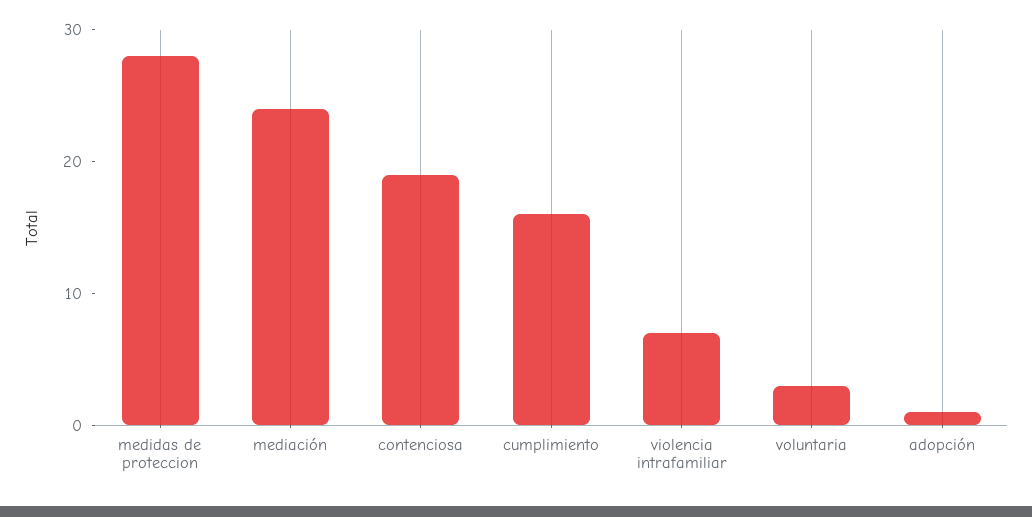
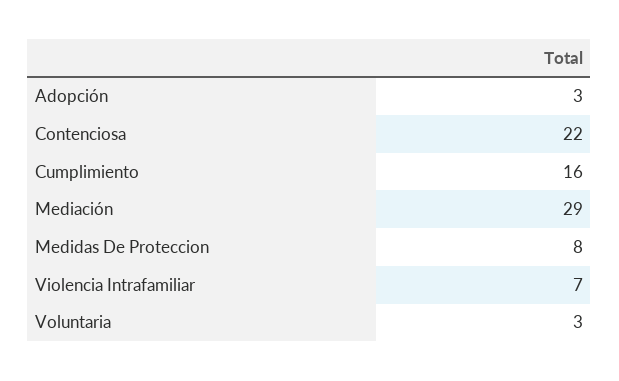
  {
-   "medidas de proteccion": 28,
+   "medidas de proteccion": 8,
-   "mediación": 24,
+   "mediación": 29,
-   "contenciosa": 19,
+   "contenciosa": 22,
    "cumplimiento": 16,
    "violencia intrafamiliar": 7,
    "voluntaria": 3,
-   "adopción": 1
+   "adopción": 3
  }

